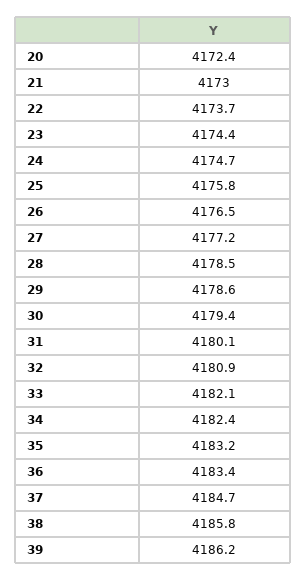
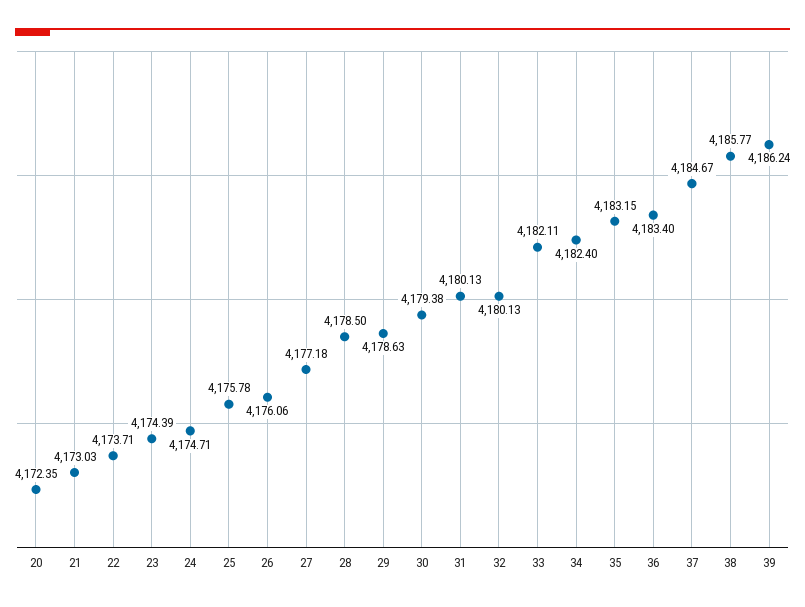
  {
    "20": 4172.35,
    "21": 4173.03,
    "22": 4173.71,
    "23": 4174.39,
    "24": 4174.71,
    "25": 4175.78,
-   "26": 4176.5,
+   "26": 4176.06,
    "27": 4177.18,
    "28": 4178.5,
    "29": 4178.63,
    "30": 4179.38,
    "31": 4180.13,
-   "32": 4180.9,
+   "32": 4180.13,
    "33": 4182.11,
    "34": 4182.4,
    "35": 4183.15,
    "36": 4183.4,
    "37": 4184.67,
    "38": 4185.77,
    "39": 4186.24
  }

